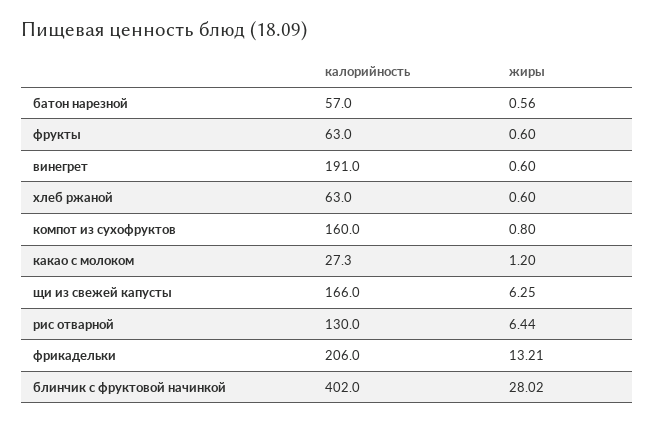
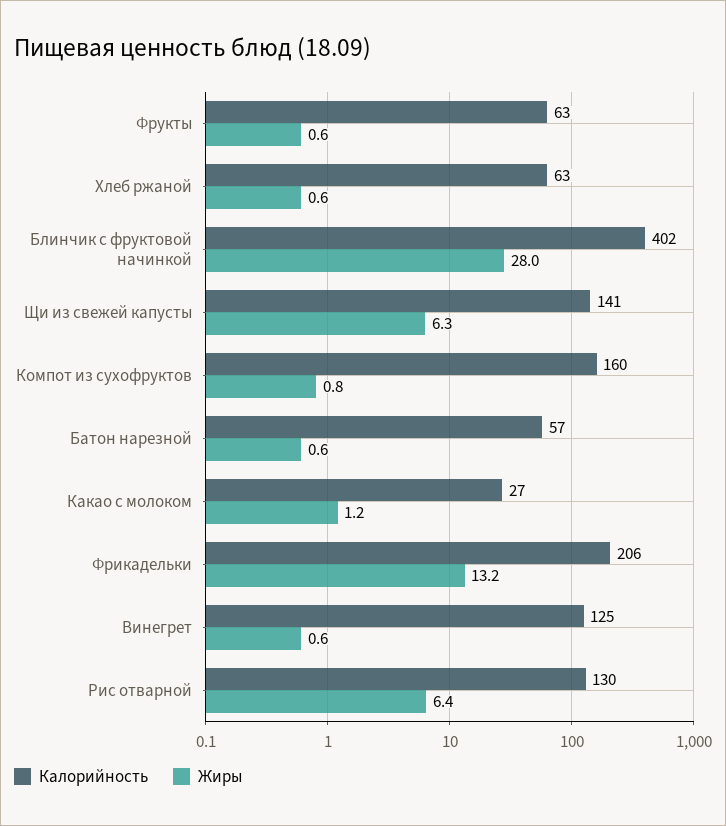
  {
    "калорийность": {
      "батон нарезной": 57,
      "фрукты": 63,
-     "винегрет": 191,
+     "винегрет": 125,
      "хлеб ржаной": 63,
      "компот из сухофруктов": 160,
      "какао с молоком": 27.3,
-     "щи из свежей капусты": 166,
+     "щи из свежей капусты": 141,
      "рис отварной": 130,
      "фрикадельки": 206,
      "блинчик с фруктовой начинкой": 402
    },
    "жиры": {
      "батон нарезной": 0.56,
      "фрукты": 0.6,
      "винегрет": 0.6,
      "хлеб ржаной": 0.6,
      "компот из сухофруктов": 0.8,
      "какао с молоком": 1.2,
      "щи из свежей капусты": 6.25,
      "рис отварной": 6.44,
      "фрикадельки": 13.21,
      "блинчик с фруктовой начинкой": 28.02
    }
  }

